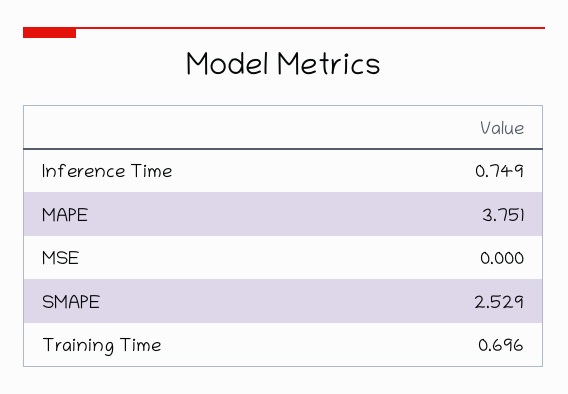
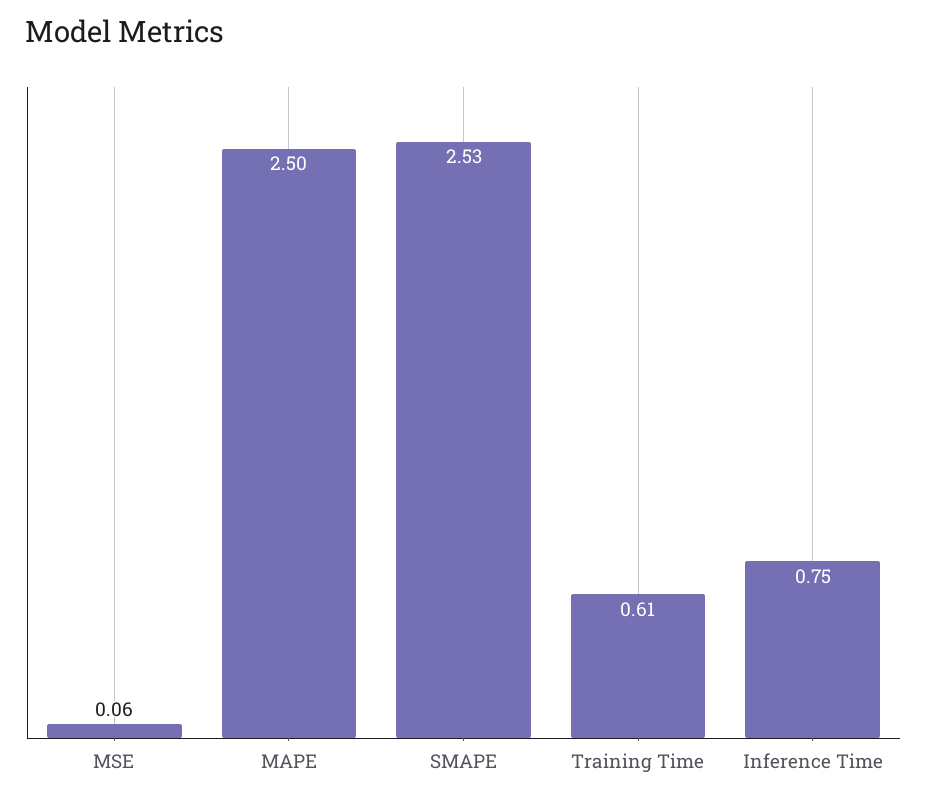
  {
    "Inference Time": 0.749,
-   "MAPE": 3.751,
+   "MAPE": 2.5,
-   "MSE": 0,
+   "MSE": 0.06,
    "SMAPE": 2.529,
-   "Training Time": 0.696
+   "Training Time": 0.61
  }

